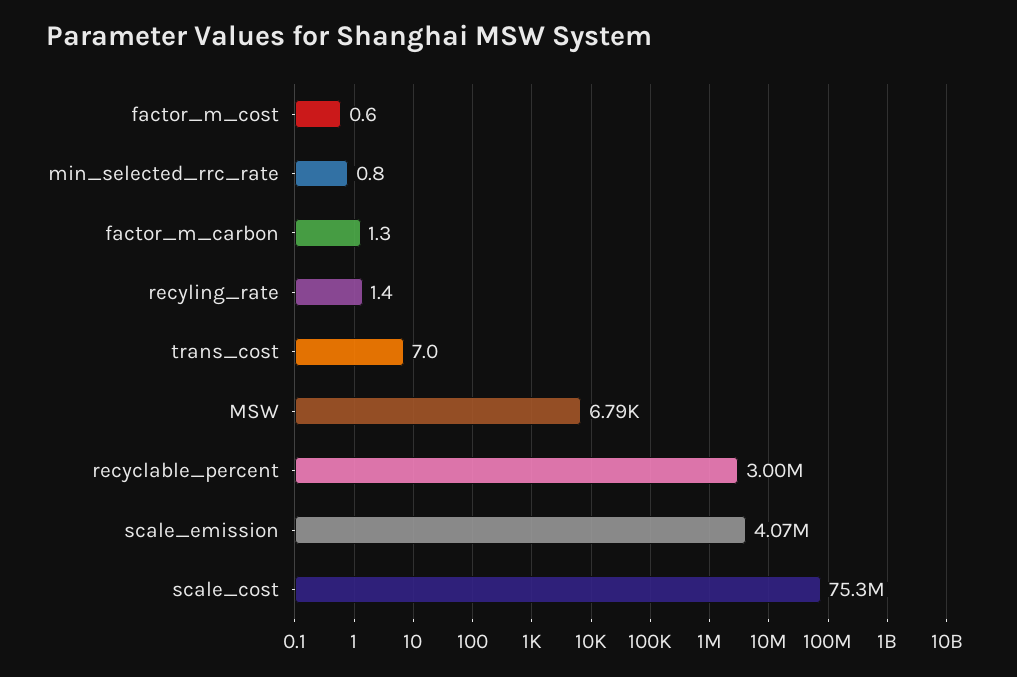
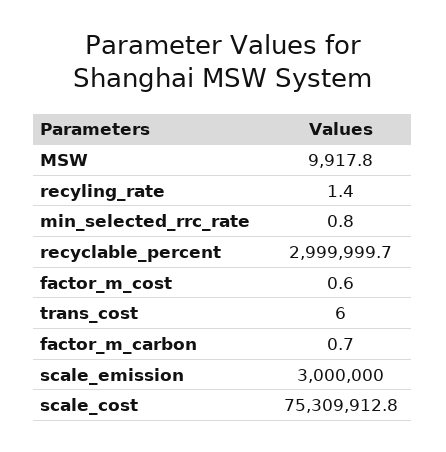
  {
    "factor_m_cost": 0.6,
    "min_selected_rrc_rate": 0.8,
-   "factor_m_carbon": 1.3,
+   "factor_m_carbon": 0.7,
    "recyling_rate": 1.4,
-   "trans_cost": 7,
+   "trans_cost": 6,
-   "MSW": 6790,
+   "MSW": 9917.8,
    "recyclable_percent": 2999999.7,
-   "scale_emission": 4070000,
+   "scale_emission": 3000000,
    "scale_cost": 75309912.8
  }

